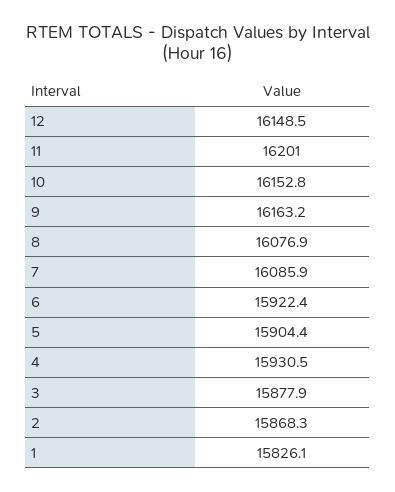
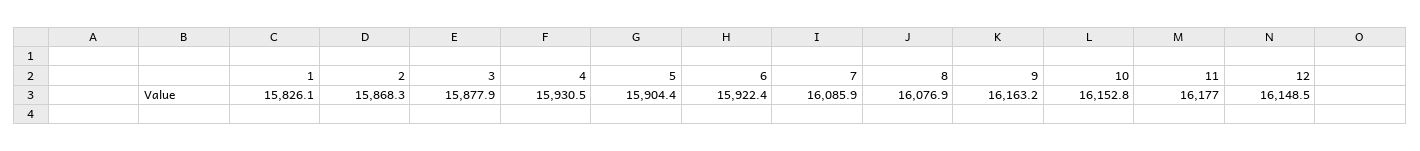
  {
    "12": 16148.5,
-   "11": 16201,
+   "11": 16177,
    "10": 16152.8,
    "9": 16163.2,
    "8": 16076.9,
    "7": 16085.9,
    "6": 15922.4,
    "5": 15904.4,
    "4": 15930.5,
    "3": 15877.9,
    "2": 15868.3,
    "1": 15826.1
  }

